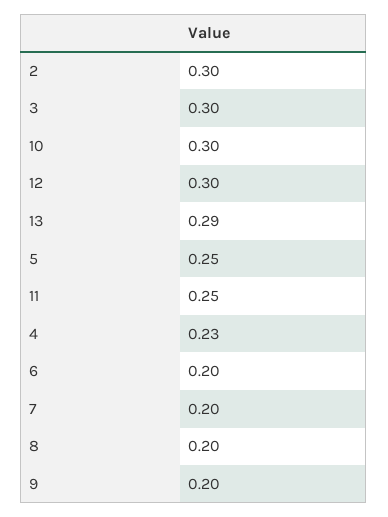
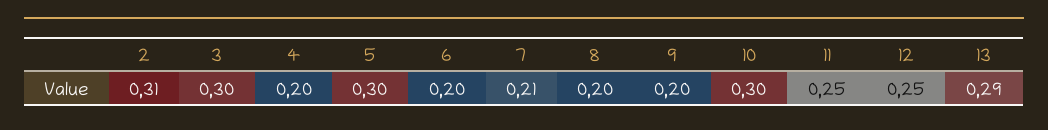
  {
-   "2": 0.3,
+   "2": 0.31,
    "3": 0.3,
    "10": 0.3,
-   "12": 0.3,
+   "12": 0.25,
    "13": 0.29,
-   "5": 0.25,
+   "5": 0.3,
    "11": 0.25,
-   "4": 0.23,
+   "4": 0.2,
    "6": 0.2,
-   "7": 0.2,
+   "7": 0.21,
    "8": 0.2,
    "9": 0.2
  }

